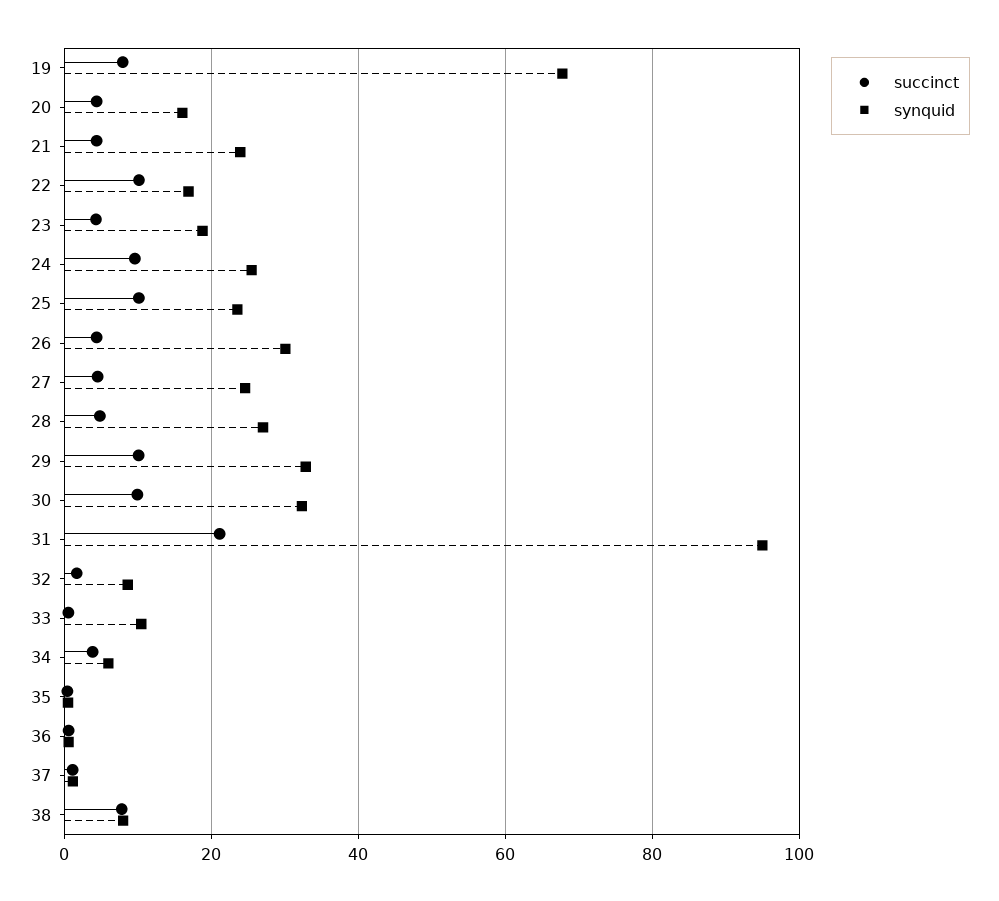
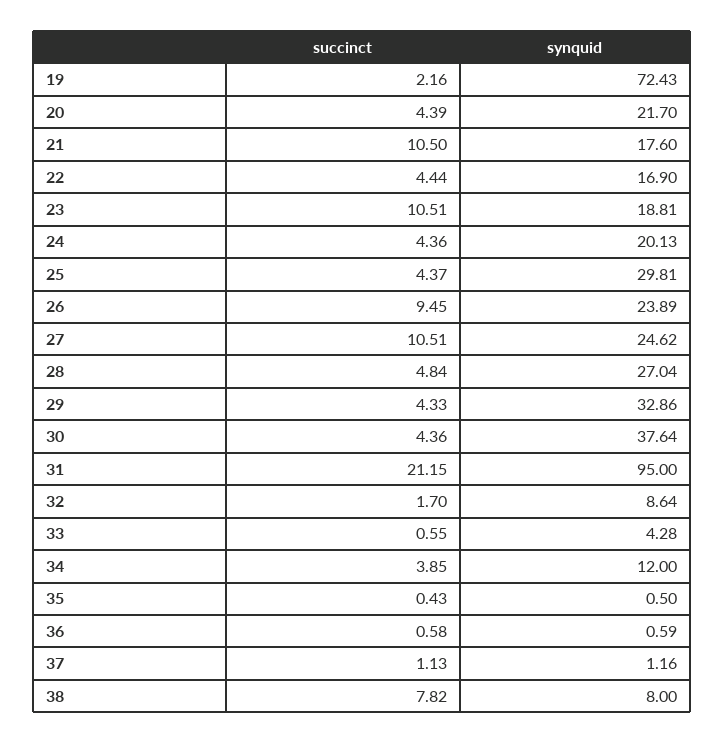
  {
    "succinct": {
-     "19": 8,
+     "19": 2.16,
      "20": 4.39,
-     "21": 4,
+     "21": 10.5,
-     "22": 10,
+     "22": 4.44,
-     "23": 4,
+     "23": 10.51,
-     "24": 10,
+     "24": 4.36,
-     "25": 10,
+     "25": 4.37,
-     "26": 4,
+     "26": 9.45,
-     "27": 4,
+     "27": 10.51,
      "28": 4.84,
-     "29": 10,
+     "29": 4.33,
-     "30": 10,
+     "30": 4.36,
      "31": 21.15,
      "32": 1.7,
      "33": 0.55,
      "34": 3.85,
      "35": 0.43,
      "36": 0.58,
      "37": 1.13,
      "38": 7.82
    },
    "synquid": {
-     "19": 68,
+     "19": 72.43,
-     "20": 16,
+     "20": 21.7,
-     "21": 24,
+     "21": 17.6,
      "22": 16.9,
      "23": 18.81,
-     "24": 26,
+     "24": 20.13,
-     "25": 24,
+     "25": 29.81,
-     "26": 30,
+     "26": 23.89,
      "27": 24.62,
      "28": 27.04,
      "29": 32.86,
-     "30": 32,
+     "30": 37.64,
      "31": 95,
      "32": 8.64,
-     "33": 10,
+     "33": 4.28,
-     "34": 6,
+     "34": 12,
      "35": 0.5,
      "36": 0.59,
      "37": 1.16,
      "38": 8
    }
  }

